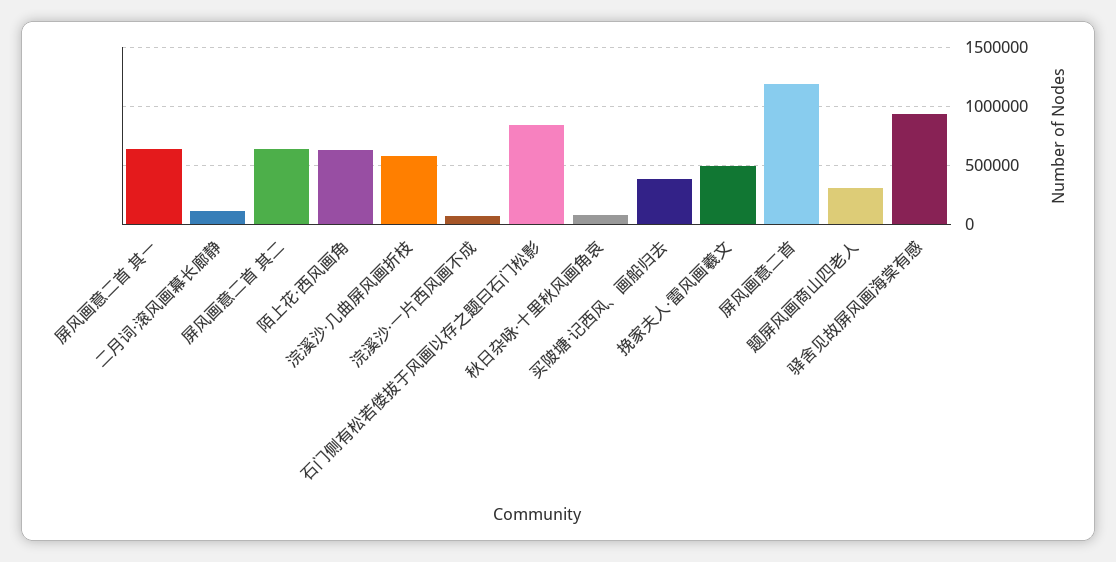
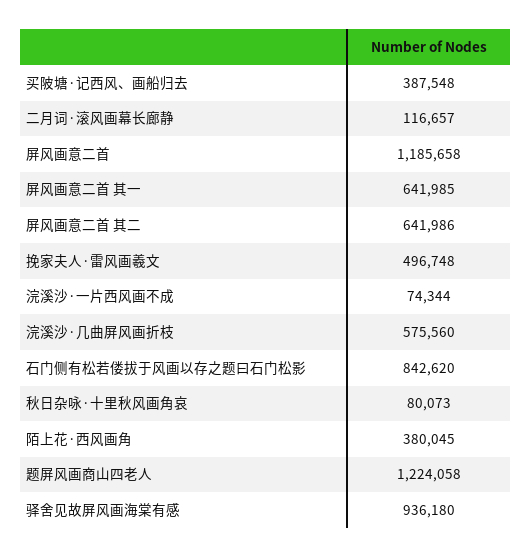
  {
    "屏风画意二首 其一": 641985,
    "二月词·滚风画幕长廊静": 116657,
    "屏风画意二首 其二": 641986,
-   "陌上花·西风画角": 600000,
+   "陌上花·西风画角": 380045,
    "浣溪沙·几曲屏风画折枝": 575560,
    "浣溪沙·一片西风画不成": 74344,
    "石门侧有松若偻拔于风画以存之题曰石门松影": 842620,
    "秋日杂咏·十里秋风画角哀": 80073,
    "买陂塘·记西风、画船归去": 387548,
    "挽家夫人·雷风画羲文": 496748,
    "屏风画意二首": 1185658,
-   "题屏风画商山四老人": 300000,
+   "题屏风画商山四老人": 1224058,
    "驿舍见故屏风画海棠有感": 936180
  }

